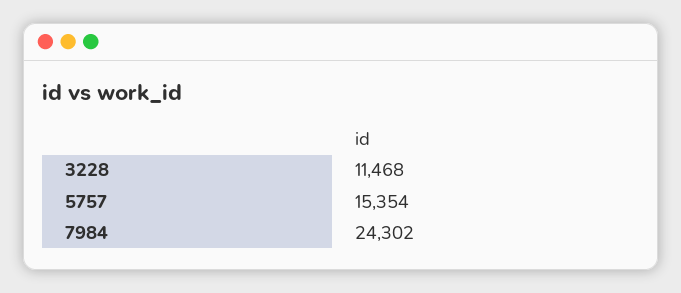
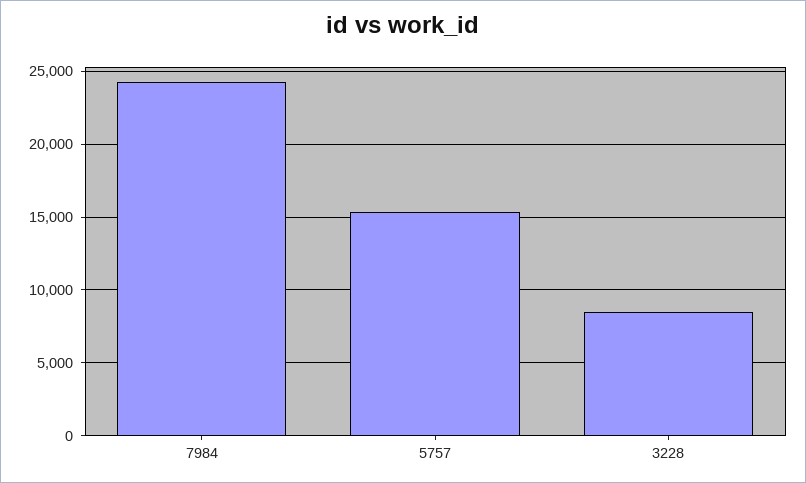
  {
-   "3228": 11468,
+   "3228": 8500,
    "5757": 15354,
    "7984": 24302
  }

